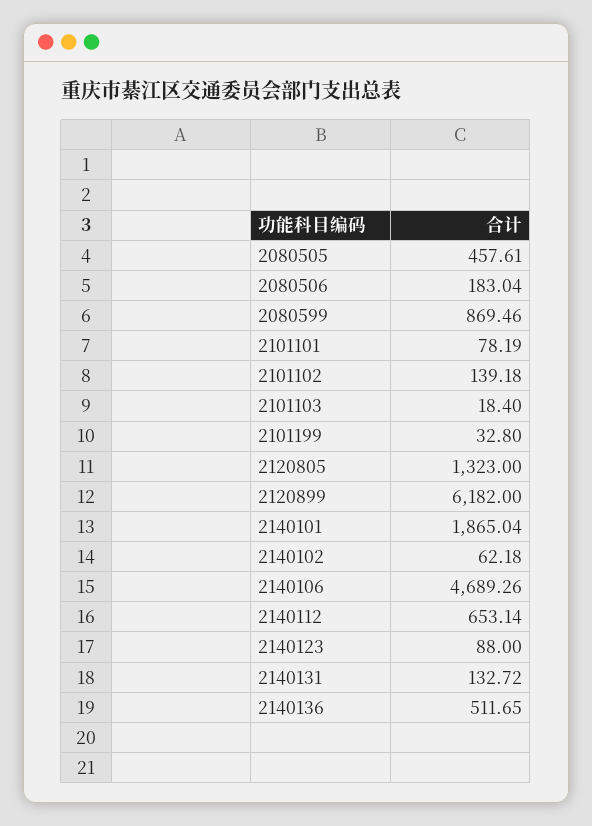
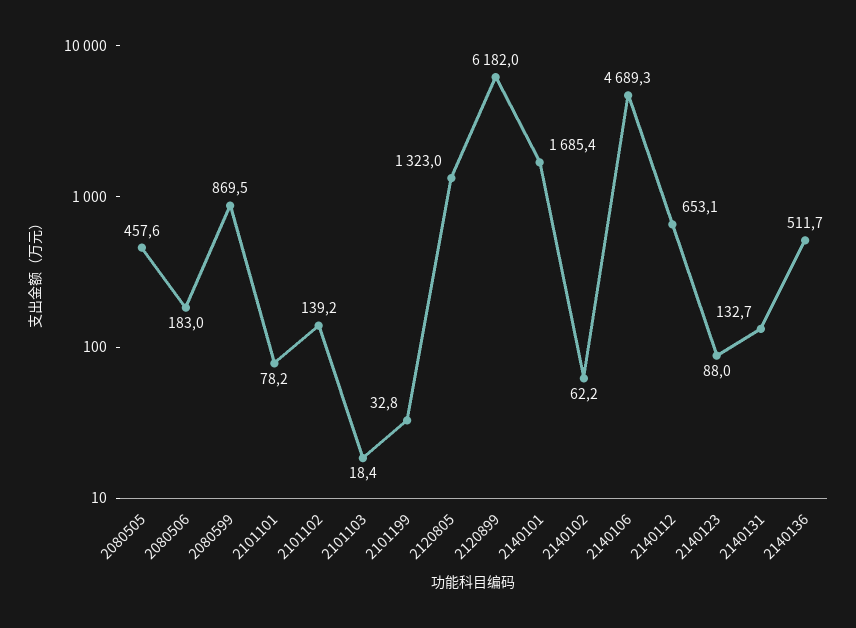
  {
    "2080505": 457.61,
    "2080506": 183.04,
    "2080599": 869.46,
    "2101101": 78.19,
    "2101102": 139.18,
    "2101103": 18.4,
    "2101199": 32.8,
    "2120805": 1323,
    "2120899": 6182,
-   "2140101": 1865.04,
+   "2140101": 1685.4,
    "2140102": 62.18,
    "2140106": 4689.26,
    "2140112": 653.14,
    "2140123": 88,
    "2140131": 132.72,
    "2140136": 511.65
  }

